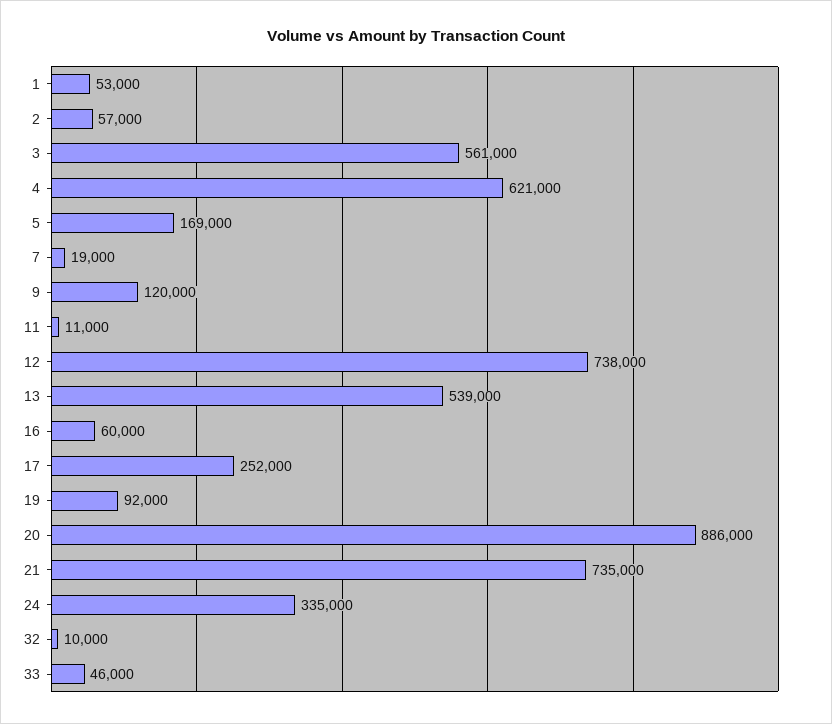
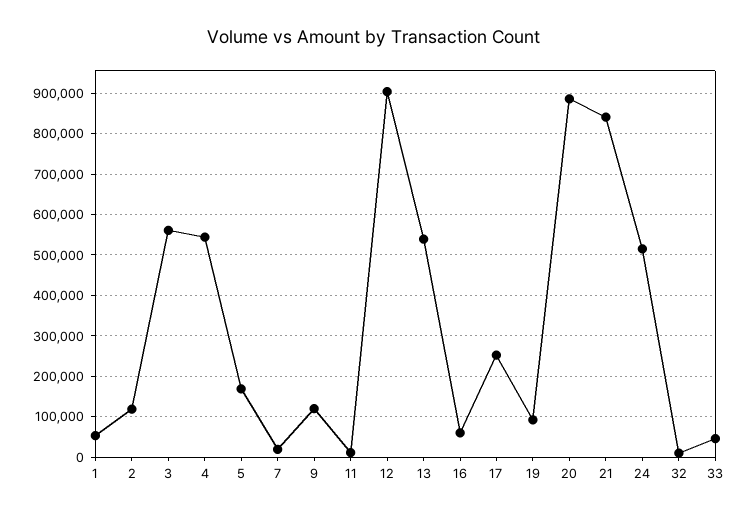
  {
    "1": 53000,
-   "2": 57000,
+   "2": 120000,
    "3": 561000,
-   "4": 621000,
+   "4": 540000,
    "5": 169000,
    "7": 19000,
    "9": 120000,
    "11": 11000,
-   "12": 738000,
+   "12": 900000,
    "13": 539000,
    "16": 60000,
    "17": 252000,
    "19": 92000,
    "20": 886000,
-   "21": 735000,
+   "21": 840000,
-   "24": 335000,
+   "24": 520000,
    "32": 10000,
    "33": 46000
  }

